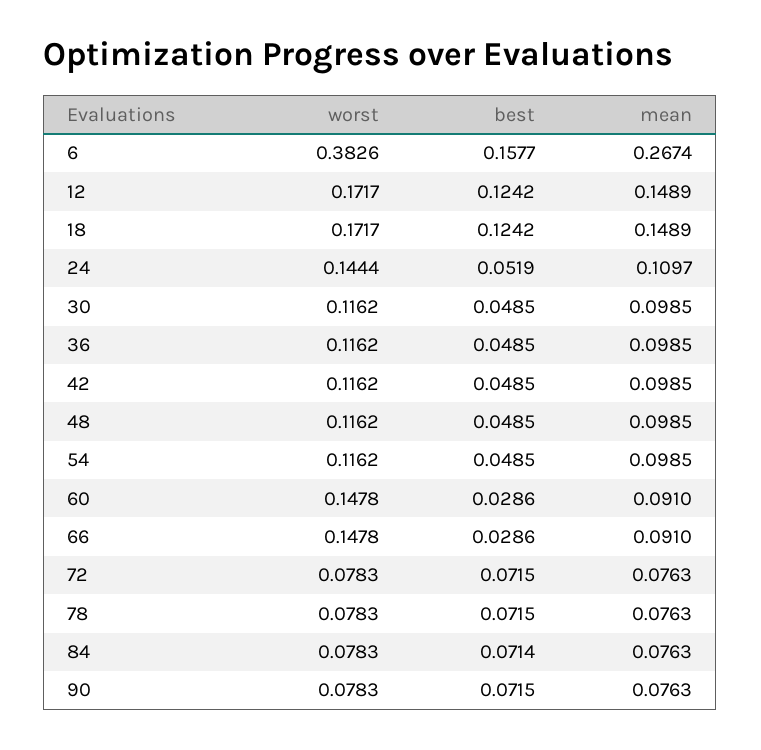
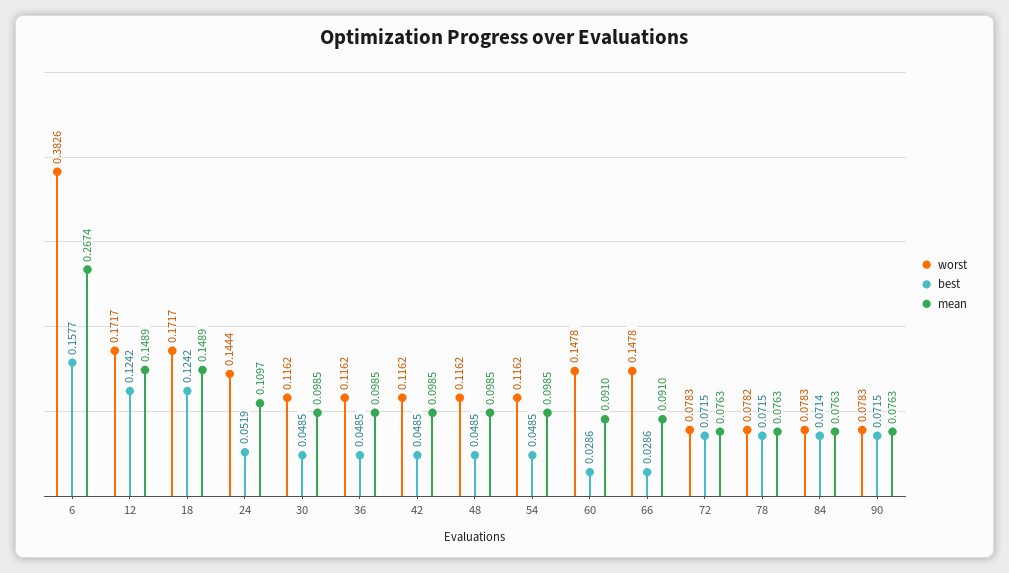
  {
    "worst": {
      "6": 0.3826,
      "12": 0.1717,
      "18": 0.1717,
      "24": 0.1444,
      "30": 0.1162,
      "36": 0.1162,
      "42": 0.1162,
      "48": 0.1162,
      "54": 0.1162,
      "60": 0.1478,
      "66": 0.1478,
      "72": 0.0783,
-     "78": 0.0783,
+     "78": 0.0782,
      "84": 0.0783,
      "90": 0.0783
    },
    "best": {
      "6": 0.1577,
      "12": 0.1242,
      "18": 0.1242,
      "24": 0.0519,
      "30": 0.0485,
      "36": 0.0485,
      "42": 0.0485,
      "48": 0.0485,
      "54": 0.0485,
      "60": 0.0286,
      "66": 0.0286,
      "72": 0.0715,
      "78": 0.0715,
      "84": 0.0714,
      "90": 0.0715
    },
    "mean": {
      "6": 0.2674,
      "12": 0.1489,
      "18": 0.1489,
      "24": 0.1097,
      "30": 0.0985,
      "36": 0.0985,
      "42": 0.0985,
      "48": 0.0985,
      "54": 0.0985,
      "60": 0.091,
      "66": 0.091,
      "72": 0.0763,
      "78": 0.0763,
      "84": 0.0763,
      "90": 0.0763
    }
  }

